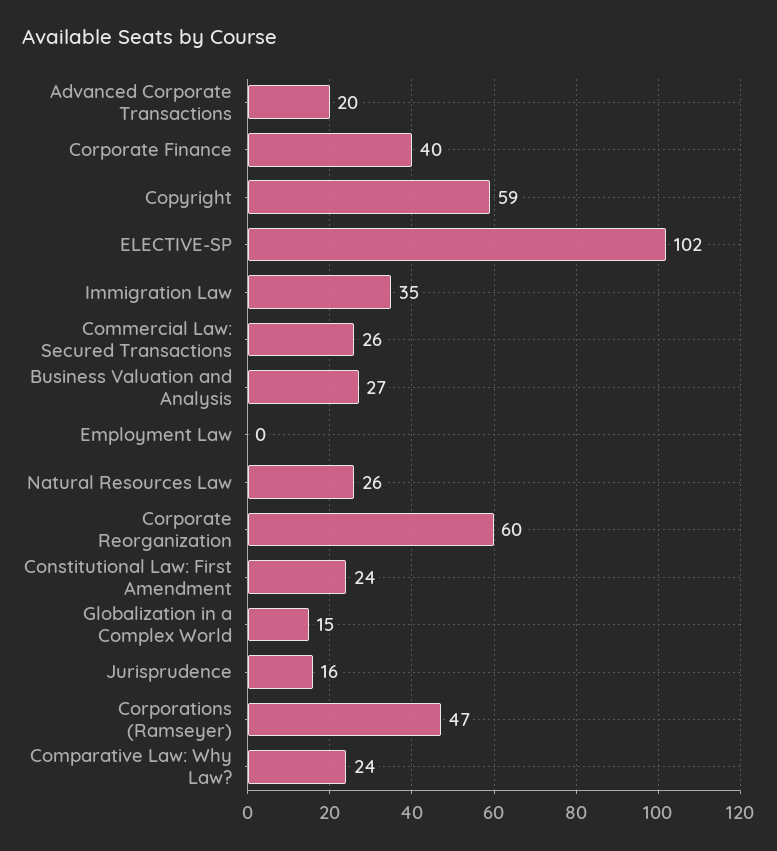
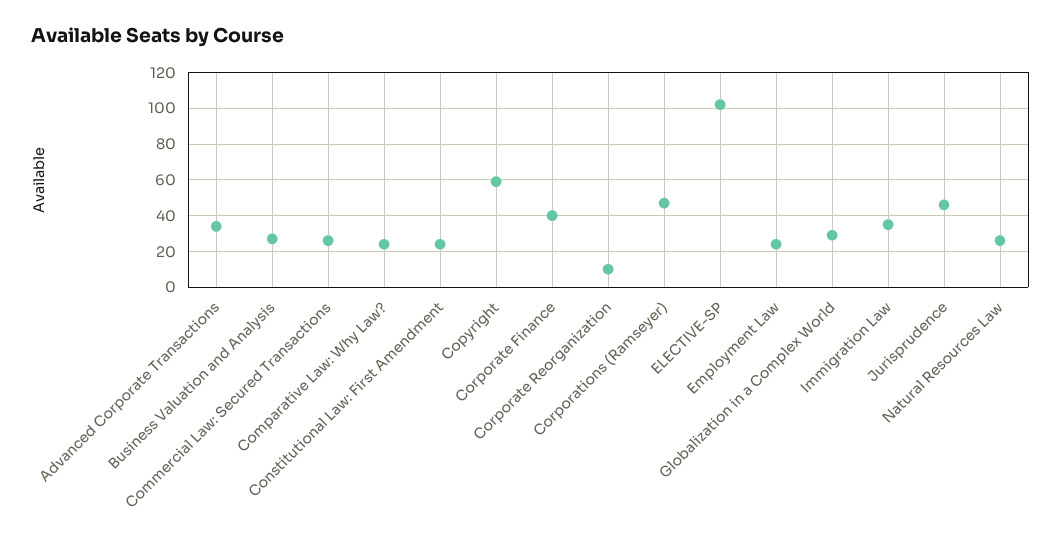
  {
-   "Advanced Corporate Transactions": 20,
+   "Advanced Corporate Transactions": 35,
    "Corporate Finance": 40,
    "Copyright": 59,
    "ELECTIVE-SP": 102,
    "Immigration Law": 35,
    "Commercial Law: Secured Transactions": 26,
    "Business Valuation and Analysis": 27,
-   "Employment Law": 0,
+   "Employment Law": 25,
    "Natural Resources Law": 26,
-   "Corporate Reorganization": 60,
+   "Corporate Reorganization": 10,
    "Constitutional Law: First Amendment": 24,
-   "Globalization in a Complex World": 15,
+   "Globalization in a Complex World": 30,
-   "Jurisprudence": 16,
+   "Jurisprudence": 45,
    "Corporations (Ramseyer)": 47,
    "Comparative Law: Why Law?": 24
  }

